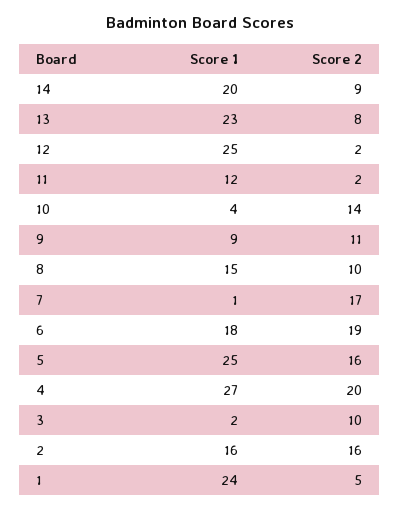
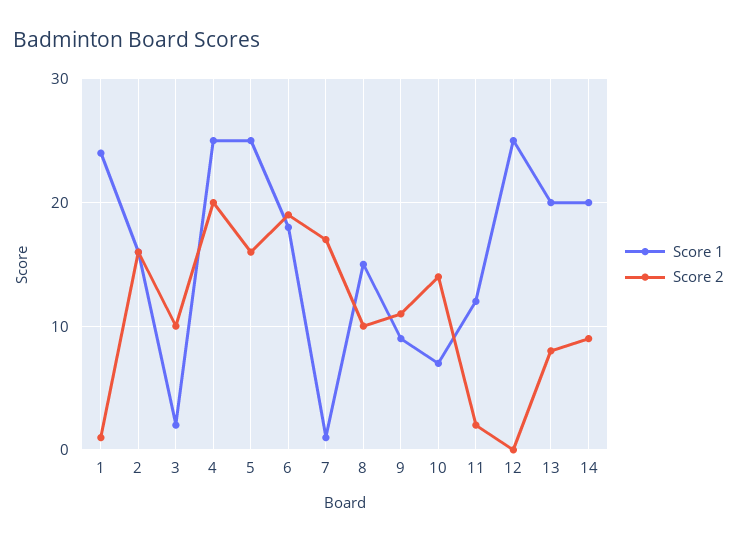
  {
    "Score 1": {
      "14": 20,
-     "13": 23,
+     "13": 20,
      "12": 25,
      "11": 12,
-     "10": 4,
+     "10": 7,
      "9": 9,
      "8": 15,
      "7": 1,
      "6": 18,
      "5": 25,
-     "4": 27,
+     "4": 25,
      "3": 2,
      "2": 16,
      "1": 24
    },
    "Score 2": {
      "14": 9,
      "13": 8,
-     "12": 2,
+     "12": 0,
      "11": 2,
      "10": 14,
      "9": 11,
      "8": 10,
      "7": 17,
      "6": 19,
      "5": 16,
      "4": 20,
      "3": 10,
      "2": 16,
-     "1": 5
+     "1": 1
    }
  }

